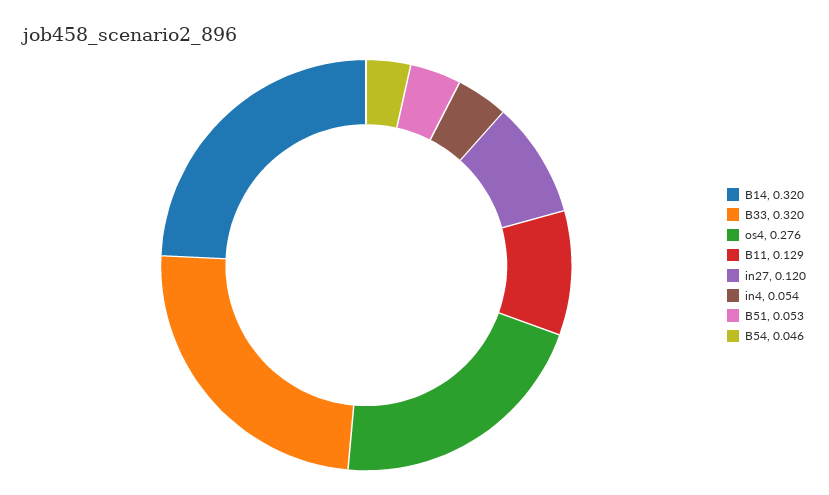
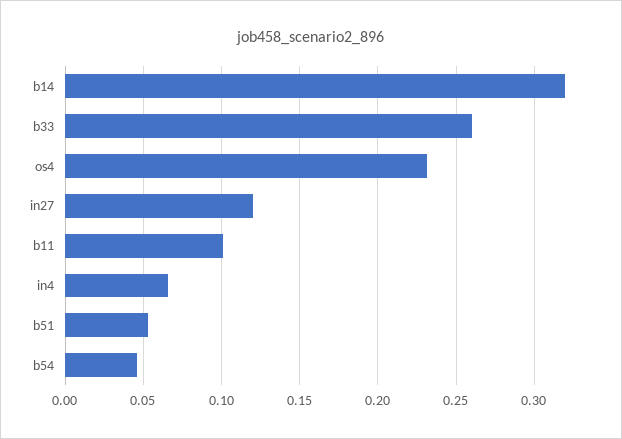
  {
    "B14": 0.32,
-   "B33": 0.32,
+   "B33": 0.26,
-   "os4": 0.276,
+   "os4": 0.23,
-   "B11": 0.129,
+   "B11": 0.1,
    "in27": 0.12,
-   "in4": 0.054,
+   "in4": 0.065,
    "B51": 0.053,
    "B54": 0.046
  }

